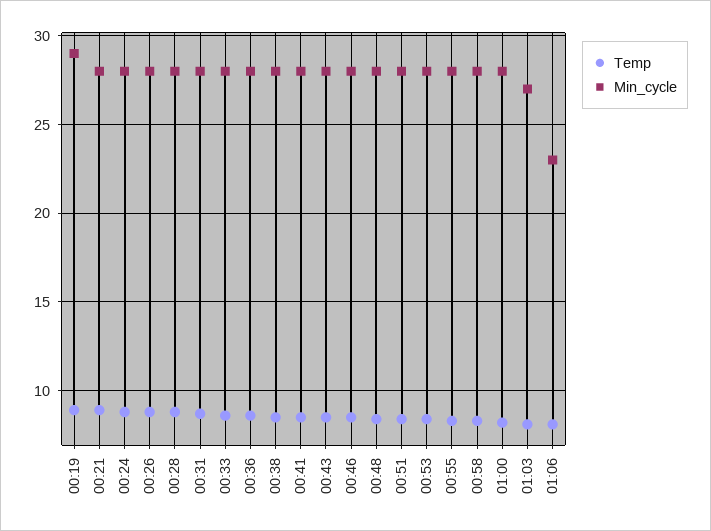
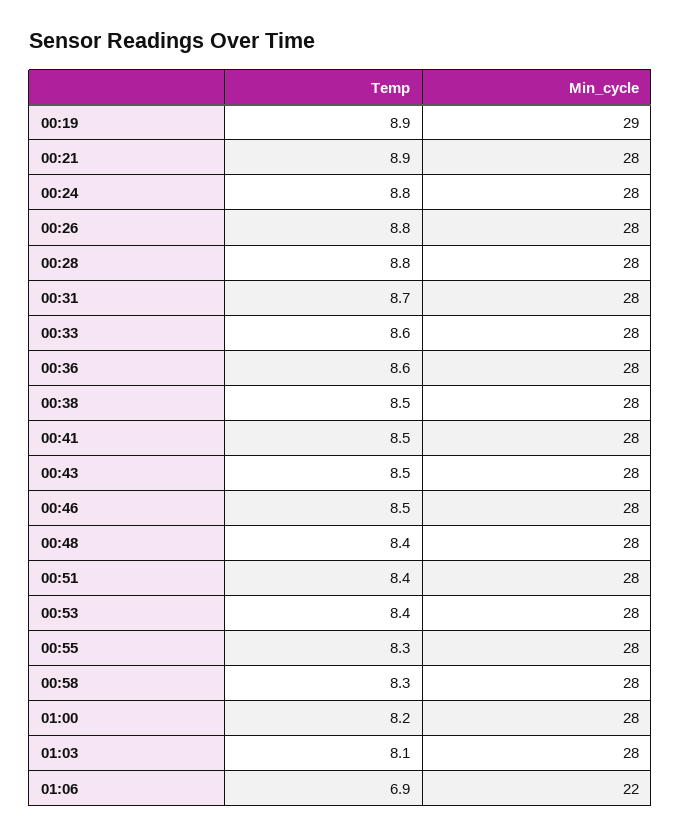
  {
    "Temp": {
      "00:19": 8.9,
      "00:21": 8.9,
      "00:24": 8.8,
      "00:26": 8.8,
      "00:28": 8.8,
      "00:31": 8.7,
      "00:33": 8.6,
      "00:36": 8.6,
      "00:38": 8.5,
      "00:41": 8.5,
      "00:43": 8.5,
      "00:46": 8.5,
      "00:48": 8.4,
      "00:51": 8.4,
      "00:53": 8.4,
      "00:55": 8.3,
      "00:58": 8.3,
      "01:00": 8.2,
      "01:03": 8.1,
-     "01:06": 8
+     "01:06": 6.9
    },
    "Min_cycle": {
      "00:19": 29,
      "00:21": 28,
      "00:24": 28,
      "00:26": 28,
      "00:28": 28,
      "00:31": 28,
      "00:33": 28,
      "00:36": 28,
      "00:38": 28,
      "00:41": 28,
      "00:43": 28,
      "00:46": 28,
      "00:48": 28,
      "00:51": 28,
      "00:53": 28,
      "00:55": 28,
      "00:58": 28,
      "01:00": 28,
-     "01:03": 27,
+     "01:03": 28,
-     "01:06": 23
+     "01:06": 22
    }
  }

